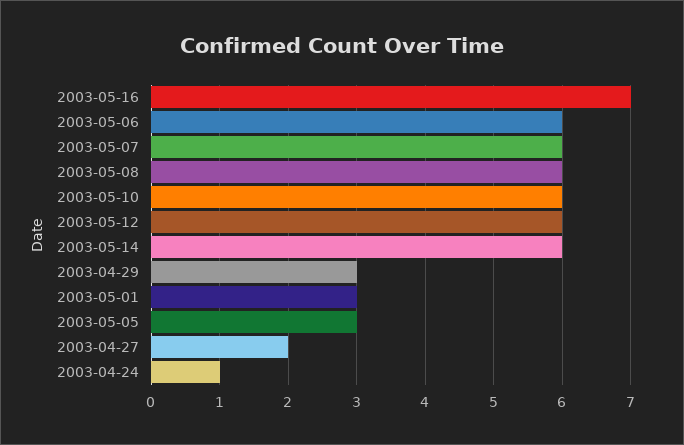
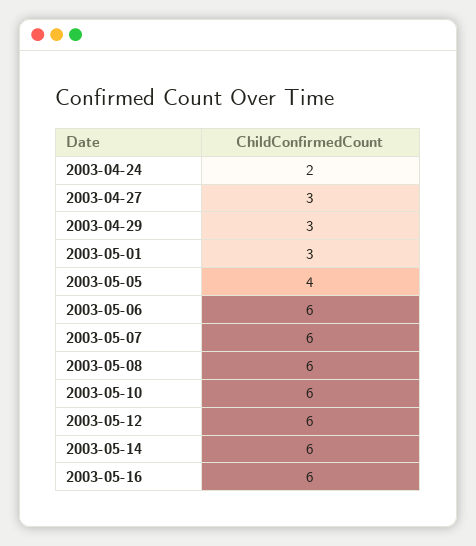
  {
-   "2003-05-16": 7,
+   "2003-05-16": 6,
    "2003-05-06": 6,
    "2003-05-07": 6,
    "2003-05-08": 6,
    "2003-05-10": 6,
    "2003-05-12": 6,
    "2003-05-14": 6,
    "2003-04-29": 3,
    "2003-05-01": 3,
-   "2003-05-05": 3,
+   "2003-05-05": 4,
-   "2003-04-27": 2,
+   "2003-04-27": 3,
-   "2003-04-24": 1
+   "2003-04-24": 2
  }

